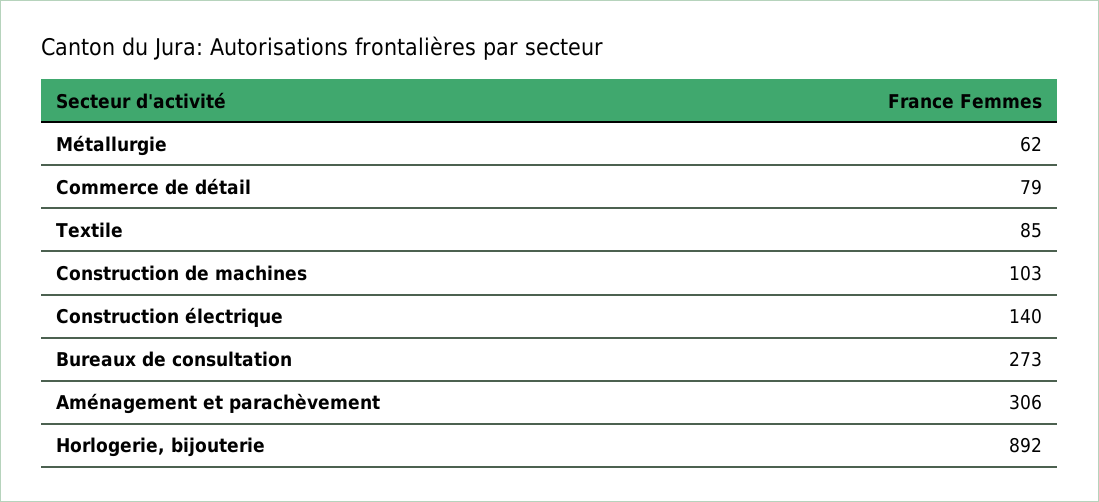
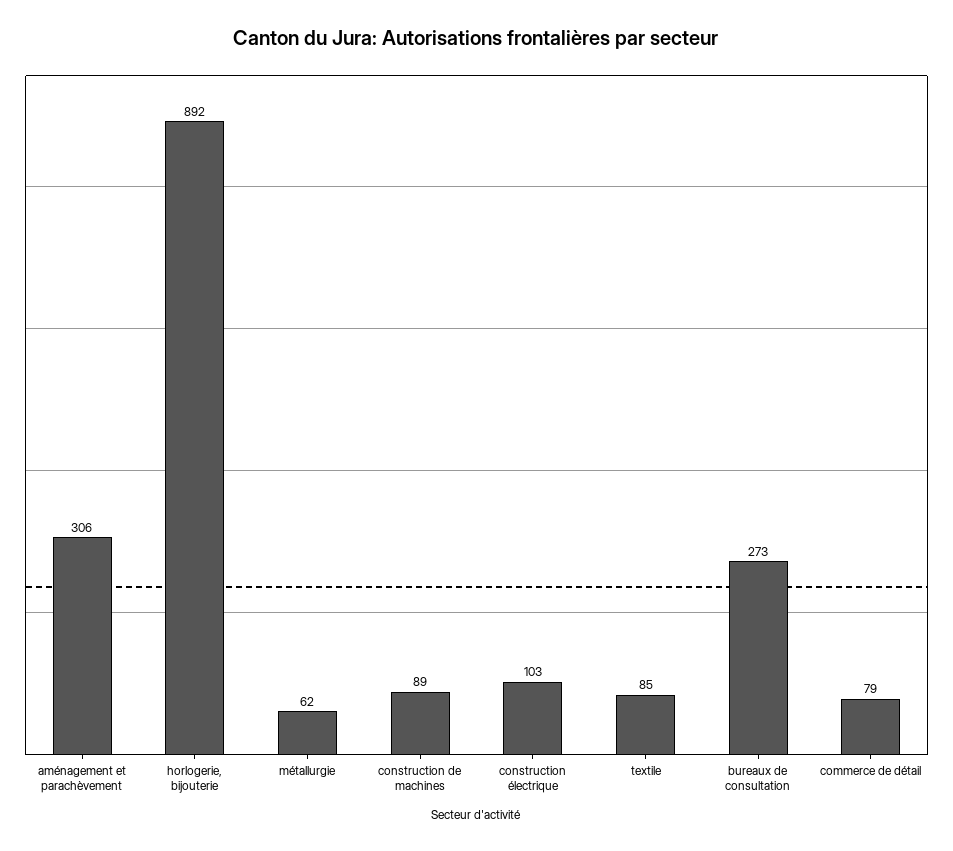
  {
    "Métallurgie": 62,
    "Commerce de détail": 79,
    "Textile": 85,
-   "Construction de machines": 103,
+   "Construction de machines": 89,
-   "Construction électrique": 140,
+   "Construction électrique": 103,
    "Bureaux de consultation": 273,
    "Aménagement et parachèvement": 306,
    "Horlogerie, bijouterie": 892
  }

